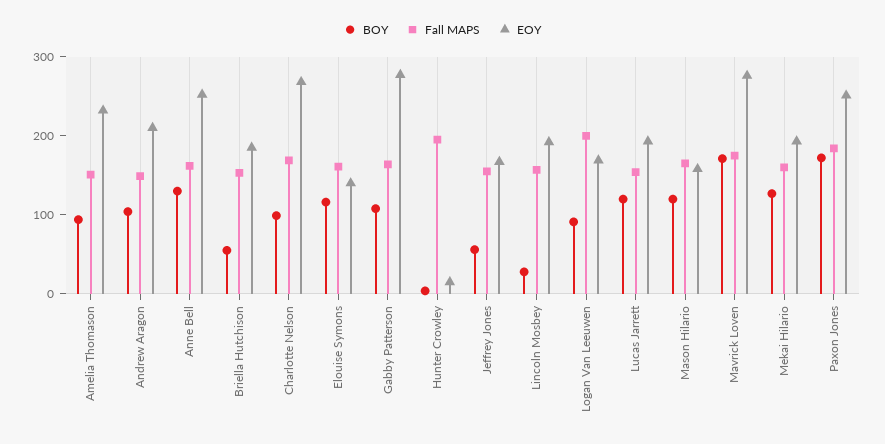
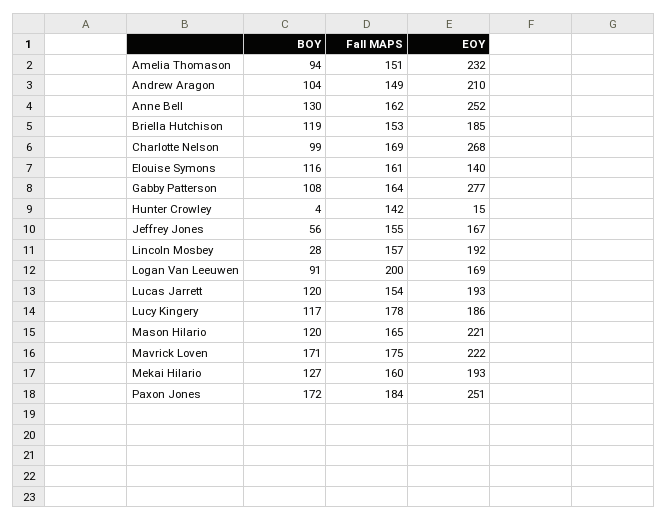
  {
    "BOY": {
      "Amelia Thomason": 94,
      "Andrew Aragon": 104,
      "Anne Bell": 130,
-     "Briella Hutchison": 60,
+     "Briella Hutchison": 119,
      "Charlotte Nelson": 99,
      "Elouise Symons": 116,
      "Gabby Patterson": 108,
      "Hunter Crowley": 4,
      "Jeffrey Jones": 56,
      "Lincoln Mosbey": 28,
      "Logan Van Leeuwen": 91,
      "Lucas Jarrett": 120,
      "Mason Hilario": 120,
      "Mavrick Loven": 171,
      "Mekai Hilario": 127,
-     "Paxon Jones": 172
+     "Paxon Jones": 172,
+     "Lucy Kingery": 117
    },
    "Fall MAPS": {
      "Amelia Thomason": 151,
      "Andrew Aragon": 149,
      "Anne Bell": 162,
      "Briella Hutchison": 153,
      "Charlotte Nelson": 169,
      "Elouise Symons": 161,
      "Gabby Patterson": 164,
-     "Hunter Crowley": 200,
+     "Hunter Crowley": 142,
      "Jeffrey Jones": 155,
      "Lincoln Mosbey": 157,
      "Logan Van Leeuwen": 200,
      "Lucas Jarrett": 154,
      "Mason Hilario": 165,
      "Mavrick Loven": 175,
      "Mekai Hilario": 160,
-     "Paxon Jones": 184
+     "Paxon Jones": 184,
+     "Lucy Kingery": 178
    },
    "EOY": {
      "Amelia Thomason": 232,
      "Andrew Aragon": 210,
      "Anne Bell": 252,
      "Briella Hutchison": 185,
      "Charlotte Nelson": 268,
      "Elouise Symons": 140,
      "Gabby Patterson": 277,
      "Hunter Crowley": 15,
      "Jeffrey Jones": 167,
      "Lincoln Mosbey": 192,
      "Logan Van Leeuwen": 169,
      "Lucas Jarrett": 193,
-     "Mason Hilario": 160,
+     "Mason Hilario": 221,
-     "Mavrick Loven": 280,
+     "Mavrick Loven": 222,
      "Mekai Hilario": 193,
-     "Paxon Jones": 251
+     "Paxon Jones": 251,
+     "Lucy Kingery": 186
    }
  }

